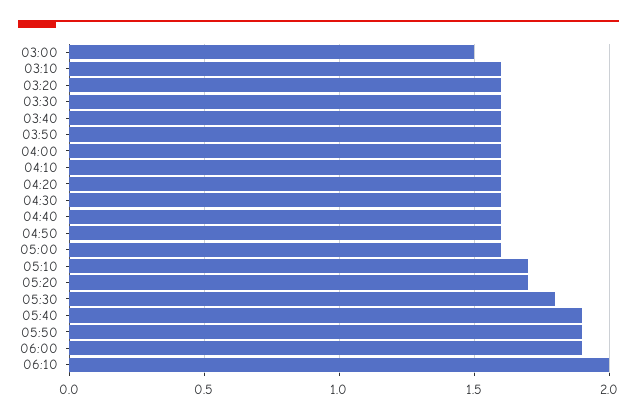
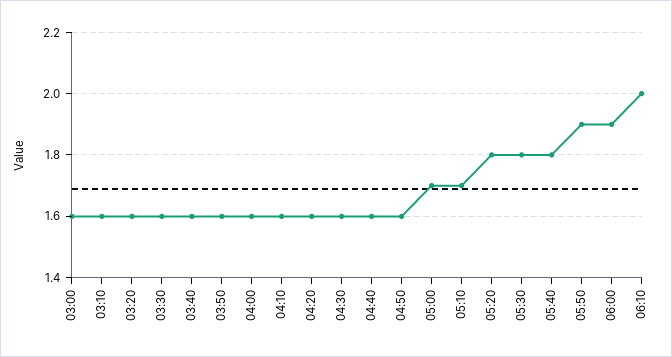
  {
-   "03:00": 1.5,
+   "03:00": 1.6,
    "03:10": 1.6,
    "03:20": 1.6,
    "03:30": 1.6,
    "03:40": 1.6,
    "03:50": 1.6,
    "04:00": 1.6,
    "04:10": 1.6,
    "04:20": 1.6,
    "04:30": 1.6,
    "04:40": 1.6,
    "04:50": 1.6,
-   "05:00": 1.6,
+   "05:00": 1.7,
    "05:10": 1.7,
-   "05:20": 1.7,
+   "05:20": 1.8,
    "05:30": 1.8,
-   "05:40": 1.9,
+   "05:40": 1.8,
    "05:50": 1.9,
    "06:00": 1.9,
    "06:10": 2
  }

